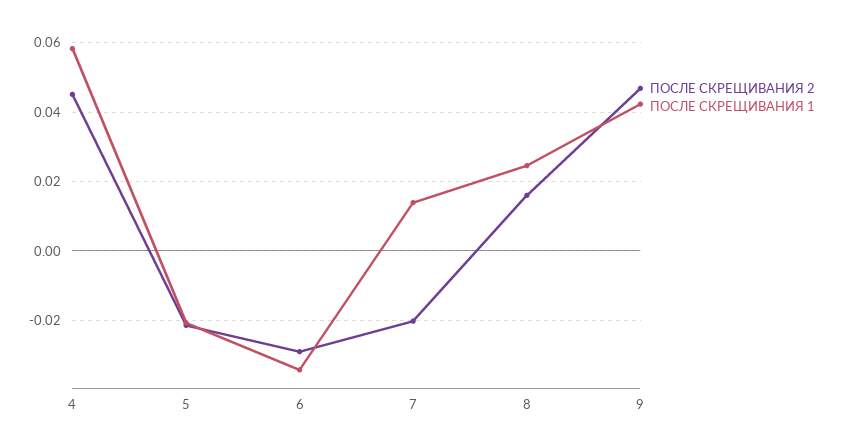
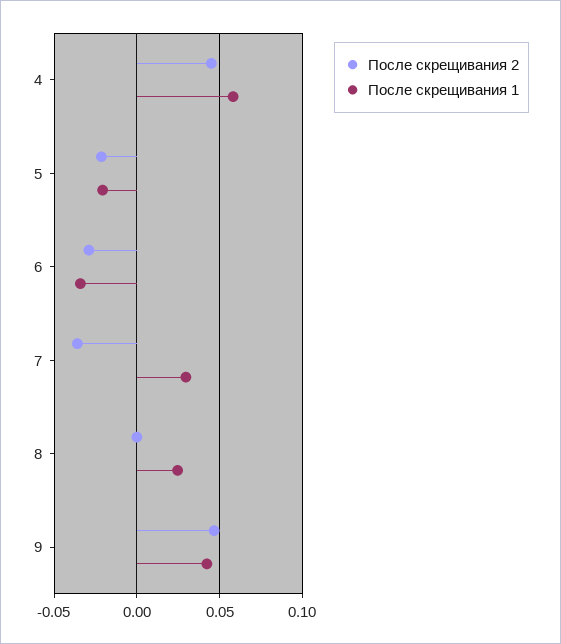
  {
    "ПОСЛЕ СКРЕЩИВАНИЯ 2": {
      "4": 0.046,
      "5": -0.022,
      "6": -0.03,
-     "7": -0.02,
+     "7": -0.035,
-     "8": 0.016,
+     "8": 0,
      "9": 0.046
    },
    "ПОСЛЕ СКРЕЩИВАНИЯ 1": {
      "4": 0.058,
      "5": -0.02,
      "6": -0.034,
-     "7": 0.014,
+     "7": 0.03,
      "8": 0.024,
      "9": 0.042
    }
  }

